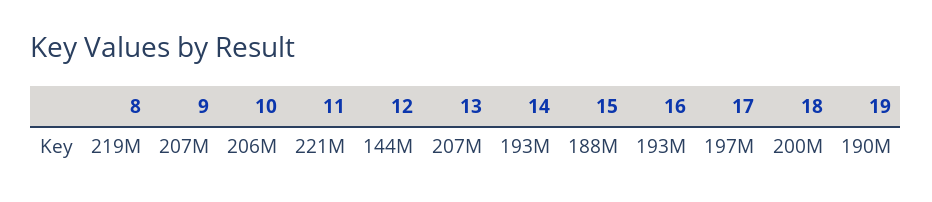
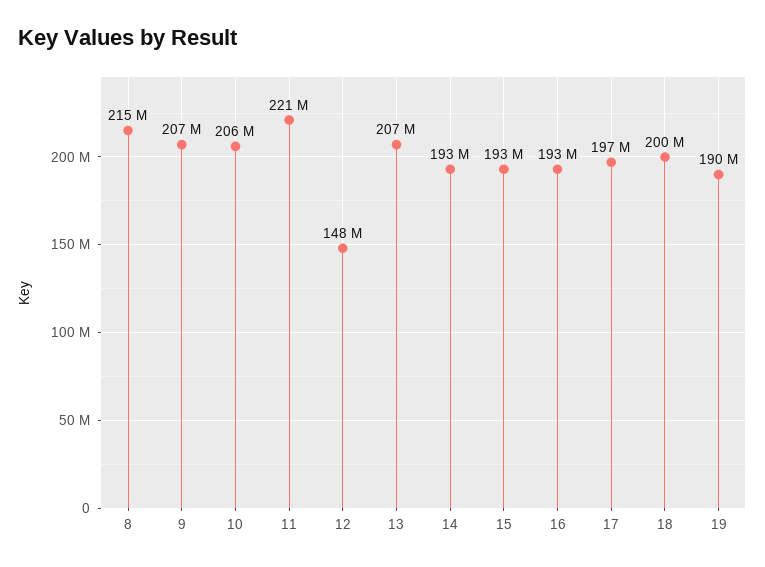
  {
-   "8": 219000000,
+   "8": 215000000,
    "9": 207000000,
    "10": 206000000,
    "11": 221000000,
-   "12": 144000000,
+   "12": 148000000,
    "13": 207000000,
    "14": 193000000,
-   "15": 188000000,
+   "15": 193000000,
    "16": 193000000,
    "17": 197000000,
    "18": 200000000,
    "19": 190000000
  }

